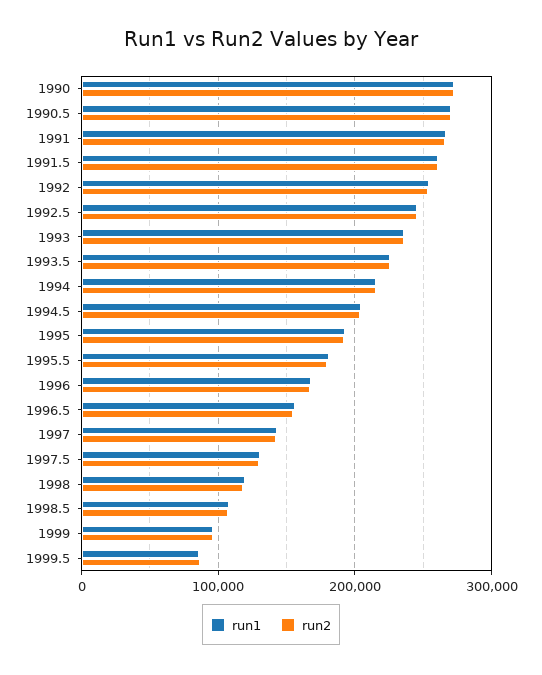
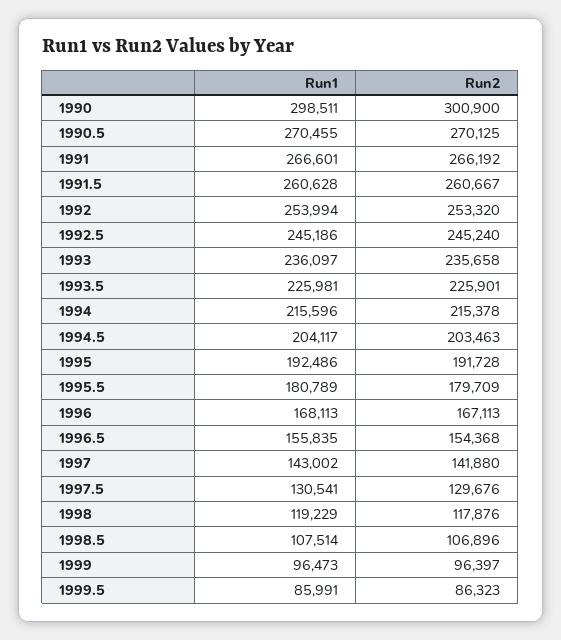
  {
    "run1": {
-     "1990": 270000,
+     "1990": 298511,
      "1990.5": 270455,
      "1991": 266601,
      "1991.5": 260628,
      "1992": 253994,
      "1992.5": 245186,
      "1993": 236097,
      "1993.5": 225981,
      "1994": 215596,
      "1994.5": 204117,
      "1995": 192486,
      "1995.5": 180789,
      "1996": 168113,
      "1996.5": 155835,
      "1997": 143002,
      "1997.5": 130541,
      "1998": 119229,
      "1998.5": 107514,
      "1999": 96473,
      "1999.5": 85991
    },
    "run2": {
-     "1990": 270000,
+     "1990": 300900,
      "1990.5": 270125,
      "1991": 266192,
      "1991.5": 260667,
      "1992": 253320,
      "1992.5": 245240,
      "1993": 235658,
      "1993.5": 225901,
      "1994": 215378,
      "1994.5": 203463,
      "1995": 191728,
      "1995.5": 179709,
      "1996": 167113,
      "1996.5": 154368,
      "1997": 141880,
      "1997.5": 129676,
      "1998": 117876,
      "1998.5": 106896,
      "1999": 96397,
      "1999.5": 86323
    }
  }

